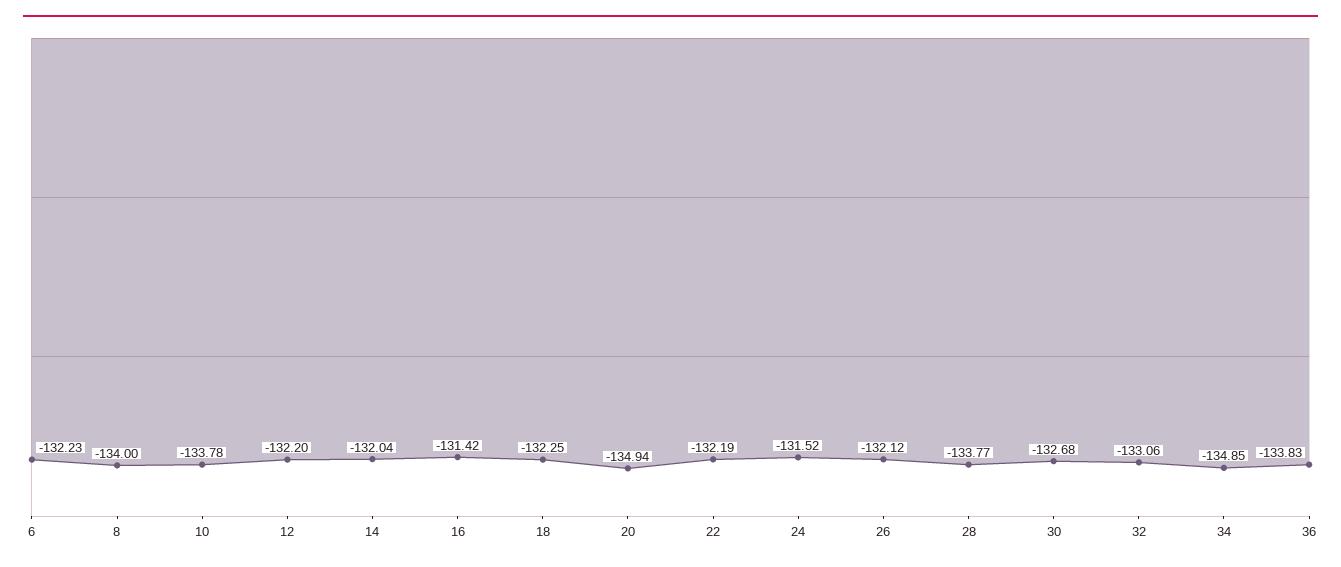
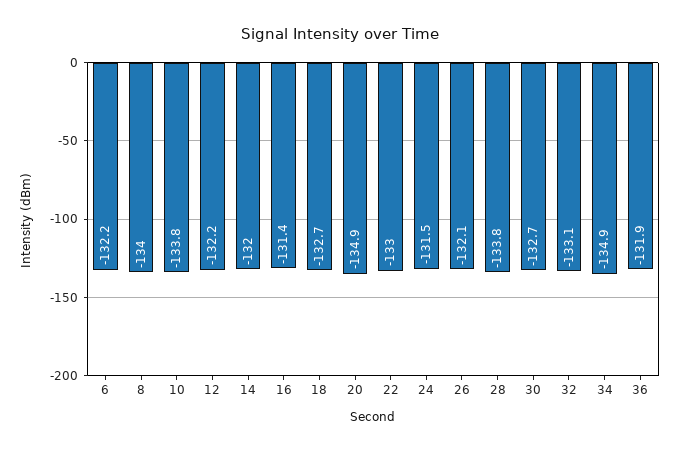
  {
    "6": -132.23,
    "8": -134,
    "10": -133.78,
    "12": -132.2,
    "14": -132.04,
    "16": -131.42,
-   "18": -132.25,
+   "18": -132.7,
    "20": -134.94,
-   "22": -132.19,
+   "22": -133,
    "24": -131.52,
    "26": -132.12,
    "28": -133.77,
    "30": -132.68,
    "32": -133.06,
    "34": -134.85,
-   "36": -133.83
+   "36": -131.9
  }

